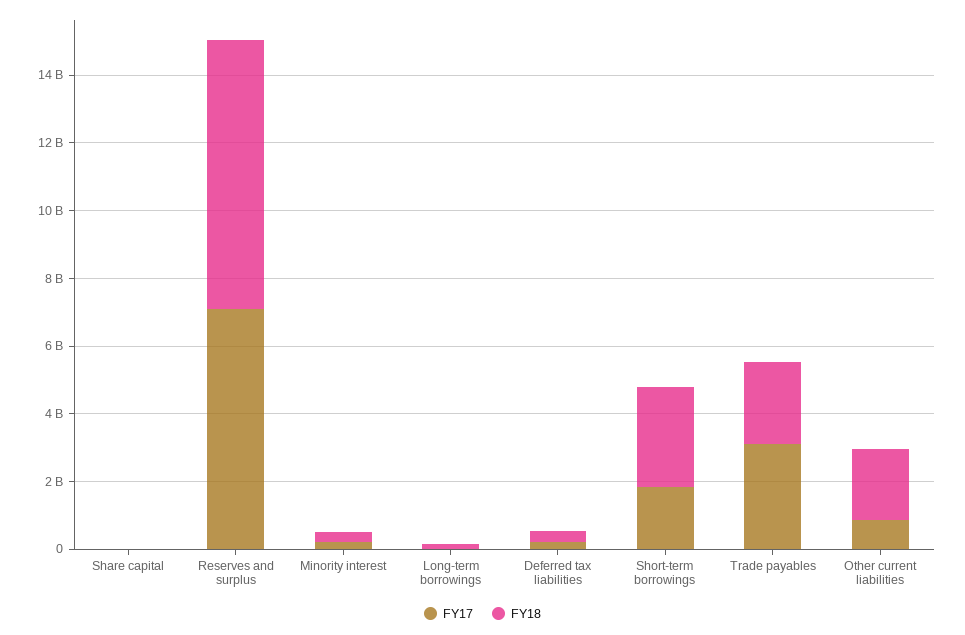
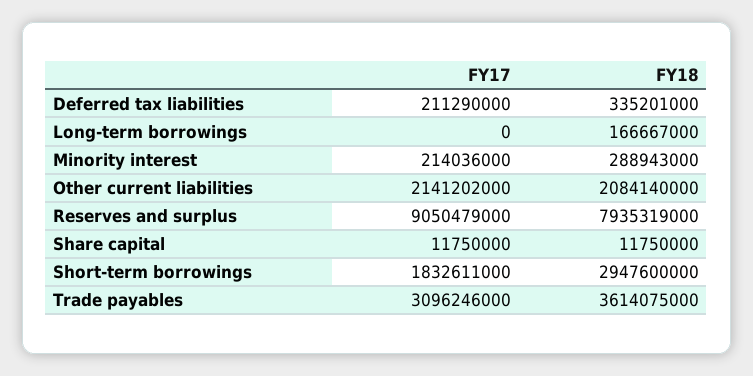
  {
    "FY17": {
      "Share capital": 11750000,
-     "Reserves and surplus": 7000000000,
+     "Reserves and surplus": 9050479000,
      "Minority interest": 214036000,
      "Long-term borrowings": 0,
      "Deferred tax liabilities": 211290000,
      "Short-term borrowings": 1832611000,
      "Trade payables": 3096246000,
-     "Other current liabilities": 1000000000
+     "Other current liabilities": 2141202000
    },
    "FY18": {
      "Share capital": 11750000,
      "Reserves and surplus": 7935319000,
      "Minority interest": 288943000,
      "Long-term borrowings": 166667000,
      "Deferred tax liabilities": 335201000,
      "Short-term borrowings": 2947600000,
-     "Trade payables": 2500000000,
+     "Trade payables": 3614075000,
      "Other current liabilities": 2084140000
    }
  }

